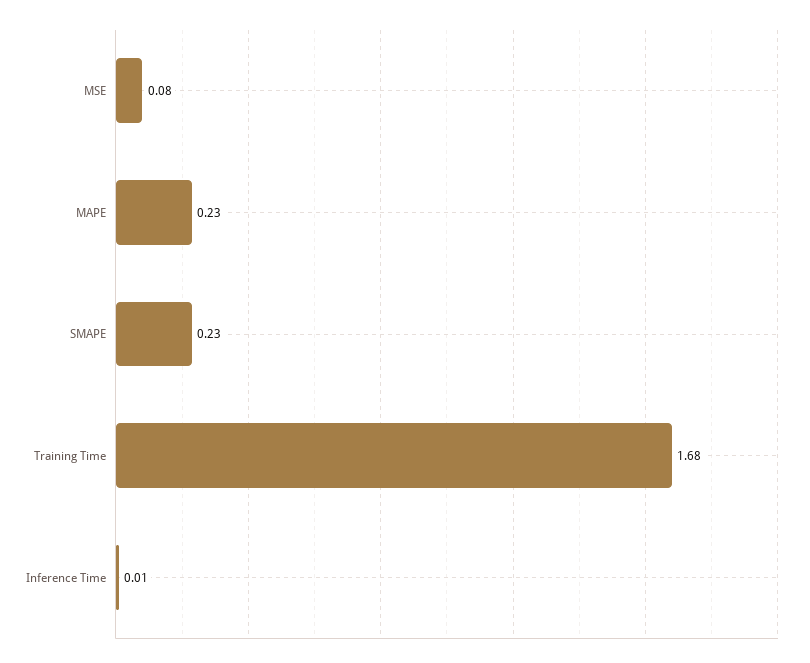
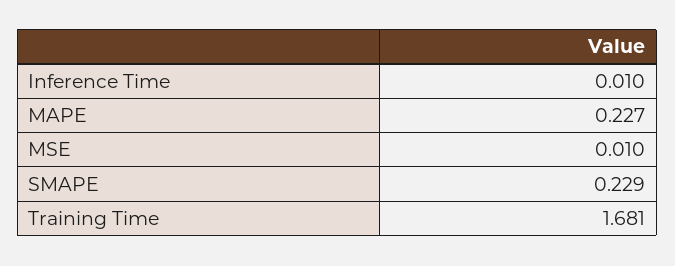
  {
-   "MSE": 0.08,
+   "MSE": 0.01,
    "MAPE": 0.227,
    "SMAPE": 0.229,
    "Training Time": 1.681,
    "Inference Time": 0.01
  }

